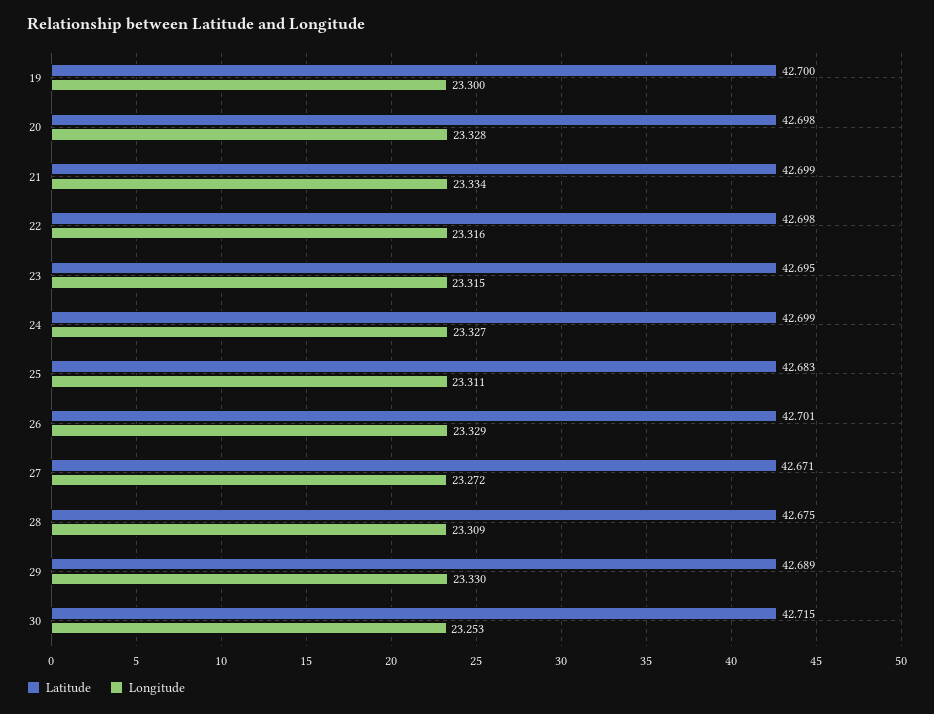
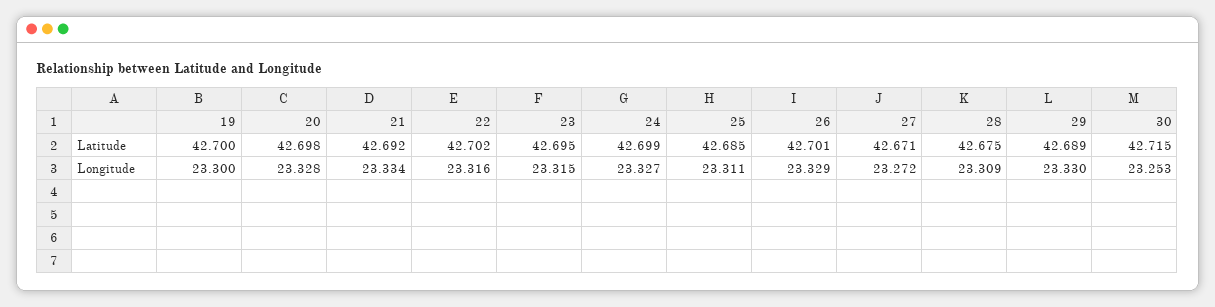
  {
    "Latitude": {
      "19": 42.7,
      "20": 42.698,
-     "21": 42.699,
+     "21": 42.692,
-     "22": 42.698,
+     "22": 42.702,
      "23": 42.695,
      "24": 42.699,
-     "25": 42.683,
+     "25": 42.685,
      "26": 42.701,
      "27": 42.671,
      "28": 42.675,
      "29": 42.689,
      "30": 42.715
    },
    "Longitude": {
      "19": 23.3,
      "20": 23.328,
      "21": 23.334,
      "22": 23.316,
      "23": 23.315,
      "24": 23.327,
      "25": 23.311,
      "26": 23.329,
      "27": 23.272,
      "28": 23.309,
      "29": 23.33,
      "30": 23.253
    }
  }

